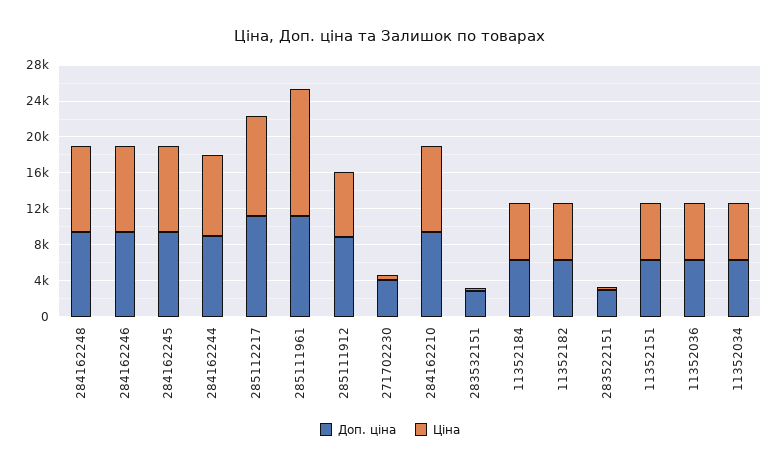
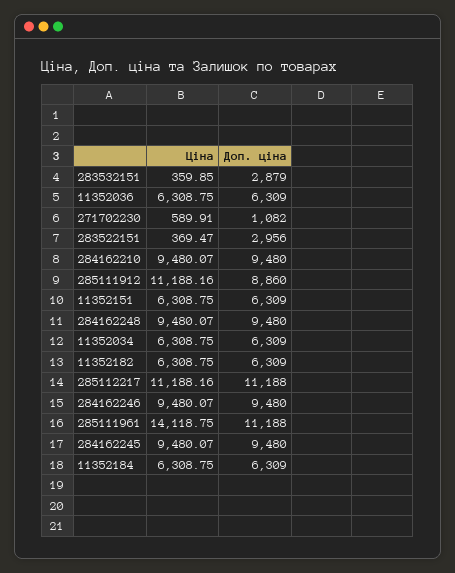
  {
    "Доп. ціна": {
      "284162248": 9480,
      "284162246": 9480,
      "284162245": 9480,
-     "284162244": 9000,
      "285112217": 11188,
      "285111961": 11188,
      "285111912": 8860,
-     "271702230": 4000,
+     "271702230": 1082,
      "284162210": 9480,
      "283532151": 2879,
      "11352184": 6309,
      "11352182": 6309,
      "283522151": 2956,
      "11352151": 6309,
      "11352036": 6309,
      "11352034": 6309
    },
    "Ціна": {
      "284162248": 9480.07,
      "284162246": 9480.07,
      "284162245": 9480.07,
-     "284162244": 9000,
      "285112217": 11188.16,
      "285111961": 14118.75,
-     "285111912": 7000,
+     "285111912": 11188.16,
      "271702230": 589.91,
      "284162210": 9480.07,
      "283532151": 359.85,
      "11352184": 6308.75,
      "11352182": 6308.75,
      "283522151": 369.47,
      "11352151": 6308.75,
      "11352036": 6308.75,
      "11352034": 6308.75
    }
  }

